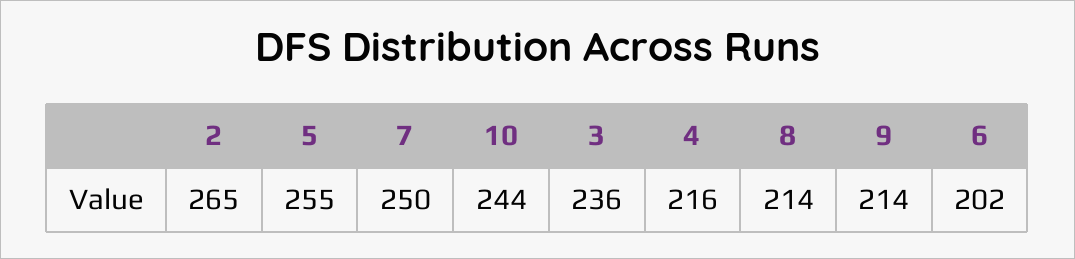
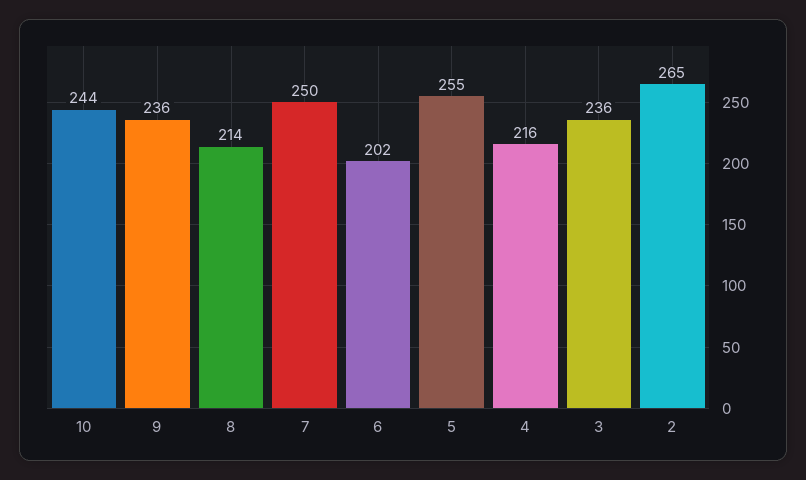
  {
    "2": 265,
    "5": 255,
    "7": 250,
    "10": 244,
    "3": 236,
    "4": 216,
    "8": 214,
-   "9": 214,
+   "9": 236,
    "6": 202
  }

